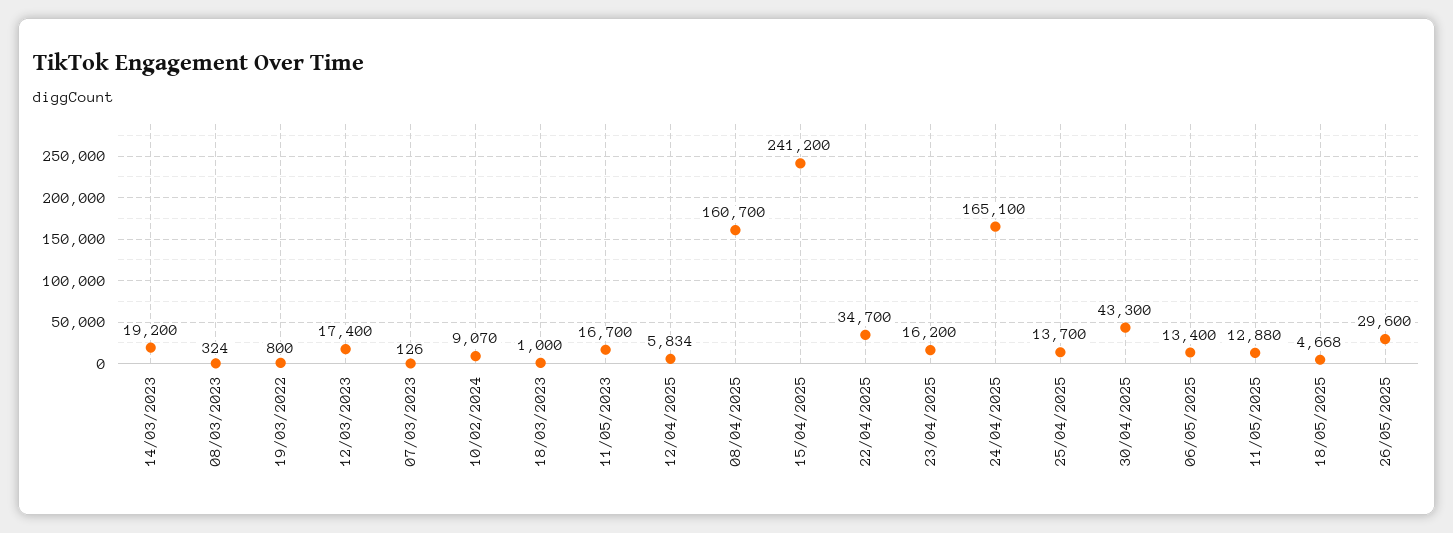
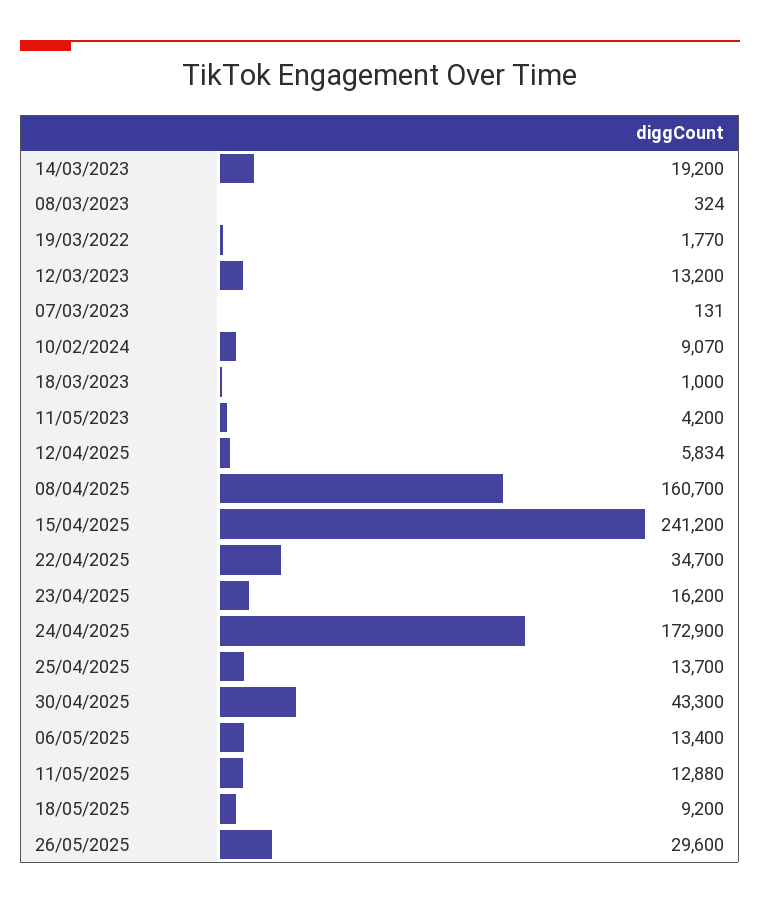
  {
    "14/03/2023": 19200,
    "08/03/2023": 324,
-   "19/03/2022": 800,
+   "19/03/2022": 1770,
-   "12/03/2023": 17400,
+   "12/03/2023": 13200,
-   "07/03/2023": 126,
+   "07/03/2023": 131,
    "10/02/2024": 9070,
    "18/03/2023": 1000,
-   "11/05/2023": 16700,
+   "11/05/2023": 4200,
    "12/04/2025": 5834,
    "08/04/2025": 160700,
    "15/04/2025": 241200,
    "22/04/2025": 34700,
    "23/04/2025": 16200,
-   "24/04/2025": 165100,
+   "24/04/2025": 172900,
    "25/04/2025": 13700,
    "30/04/2025": 43300,
    "06/05/2025": 13400,
    "11/05/2025": 12880,
-   "18/05/2025": 4668,
+   "18/05/2025": 9200,
    "26/05/2025": 29600
  }

